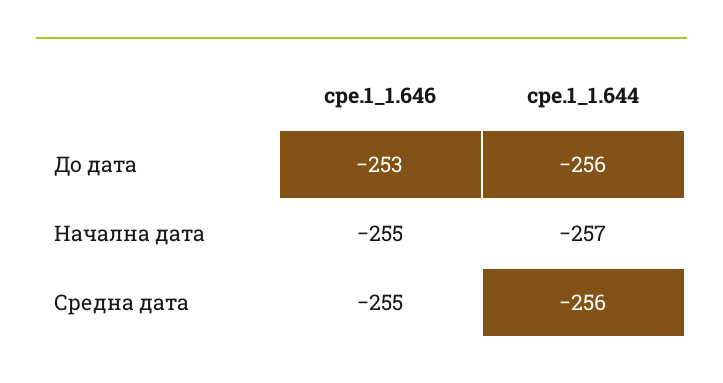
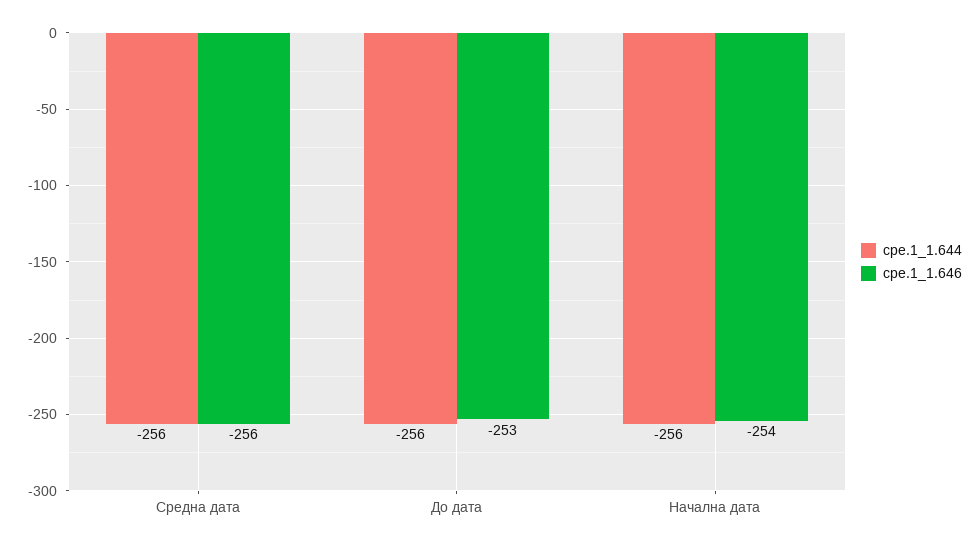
  {
    "cpe.1_1.646": {
      "До дата": -253,
-     "Начална дата": -255,
+     "Начална дата": -254,
-     "Средна дата": -255
+     "Средна дата": -256
    },
    "cpe.1_1.644": {
      "До дата": -256,
-     "Начална дата": -257,
+     "Начална дата": -256,
      "Средна дата": -256
    }
  }

